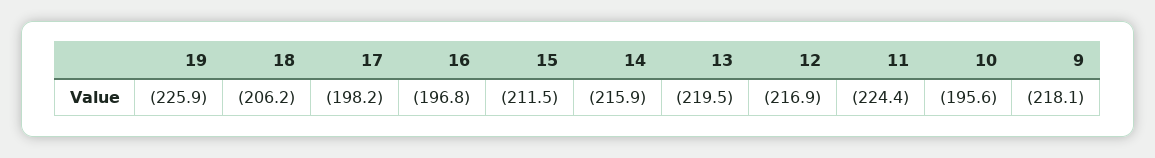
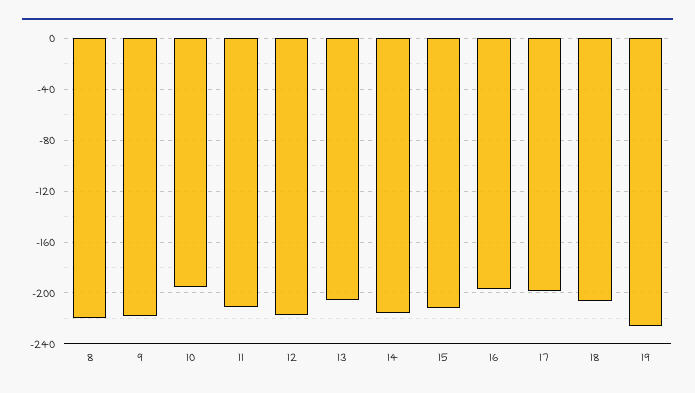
  {
    "19": -225.9,
    "18": -206.2,
    "17": -198.2,
    "16": -196.8,
    "15": -211.5,
    "14": -215.9,
-   "13": -219.5,
+   "13": -205,
    "12": -216.9,
-   "11": -224.4,
+   "11": -210,
    "10": -195.6,
-   "9": -218.1
+   "9": -218.1,
+   "8": -220
  }

